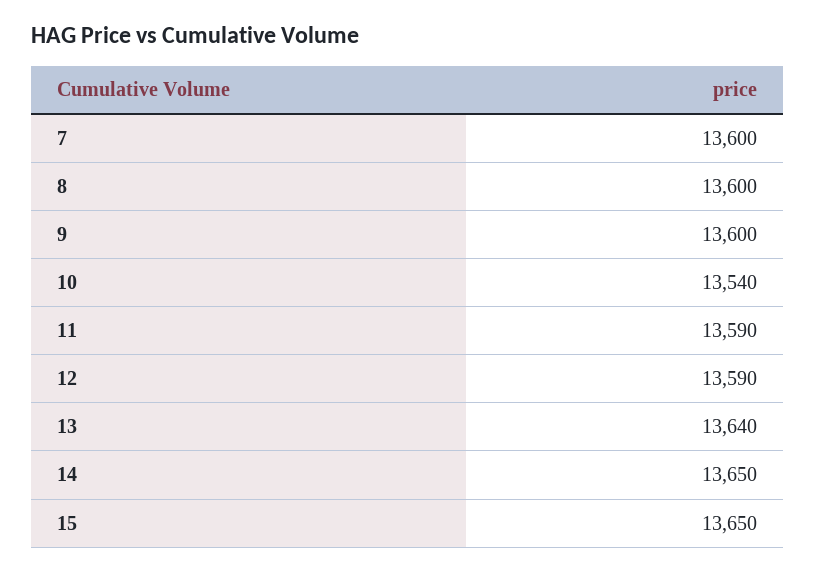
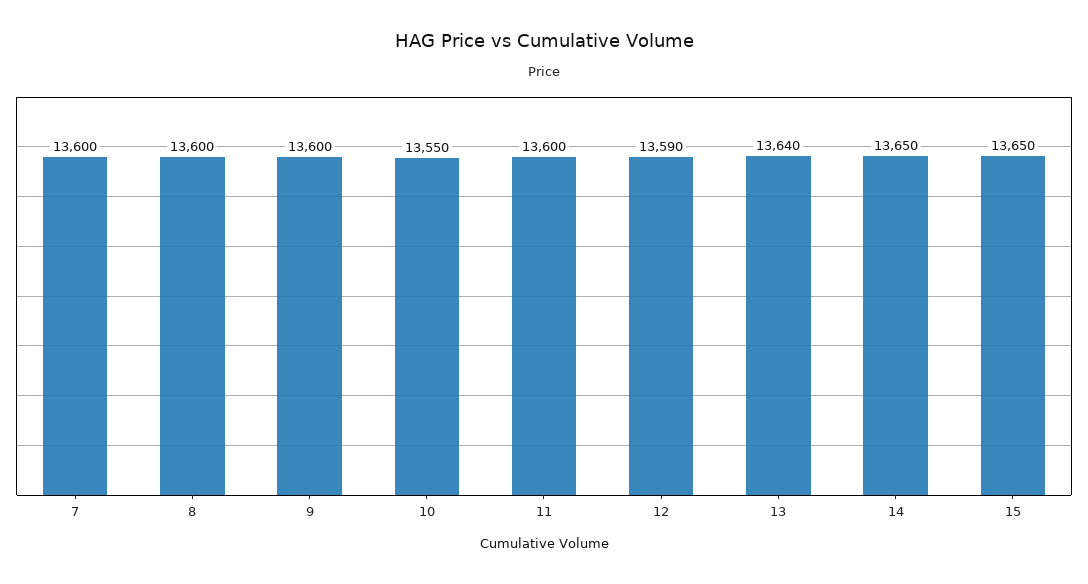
  {
    "7": 13600,
    "8": 13600,
    "9": 13600,
-   "10": 13540,
+   "10": 13550,
-   "11": 13590,
+   "11": 13600,
    "12": 13590,
    "13": 13640,
    "14": 13650,
    "15": 13650
  }

